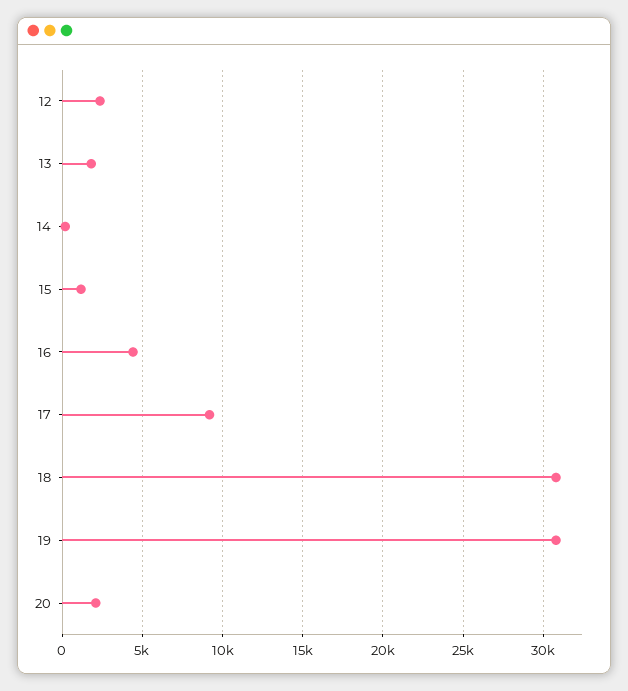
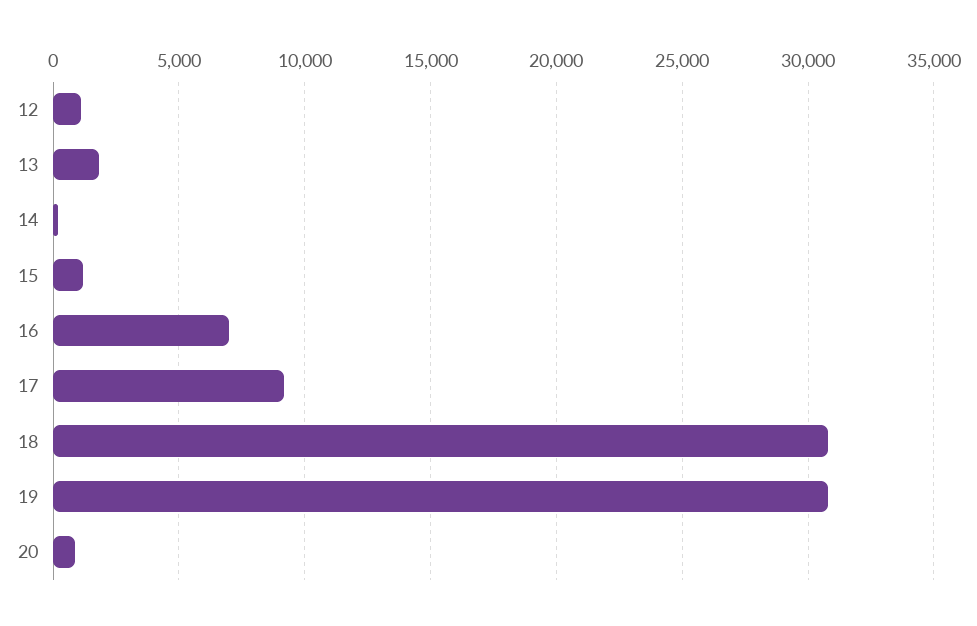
  {
-   "12": 2500,
+   "12": 1000,
    "13": 2000,
    "14": 0,
    "15": 1000,
-   "16": 4500,
+   "16": 7000,
    "17": 9000,
    "18": 31000,
    "19": 31000,
-   "20": 2000
+   "20": 1000
  }

